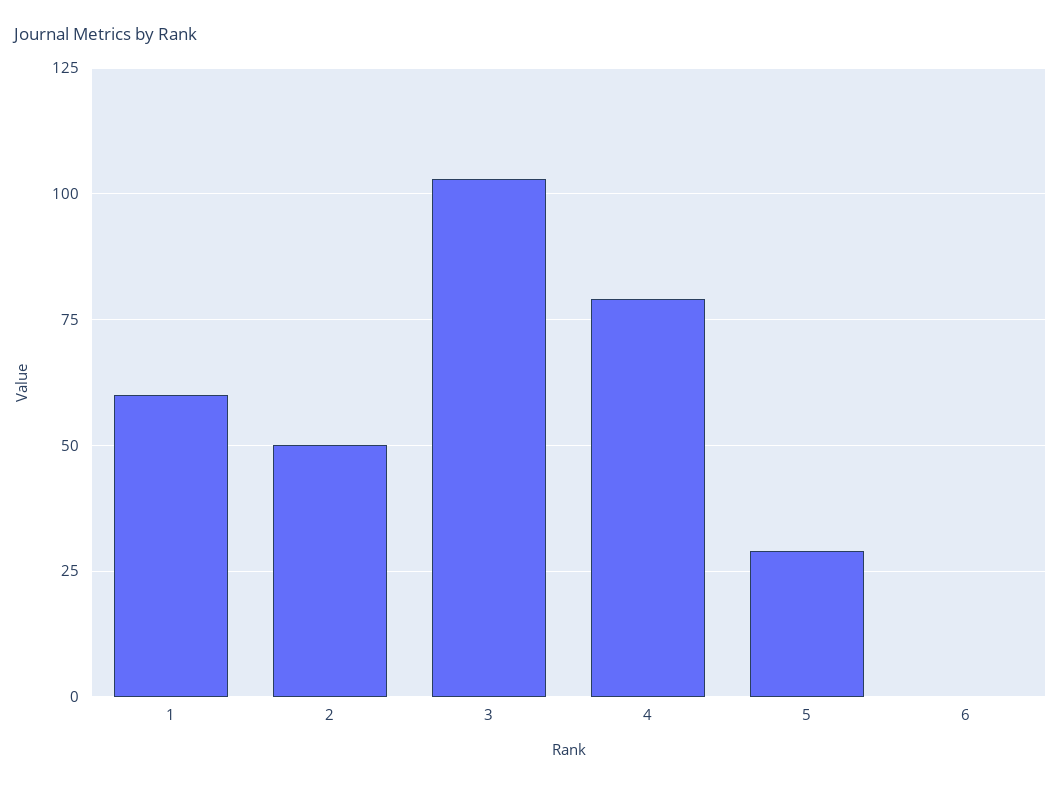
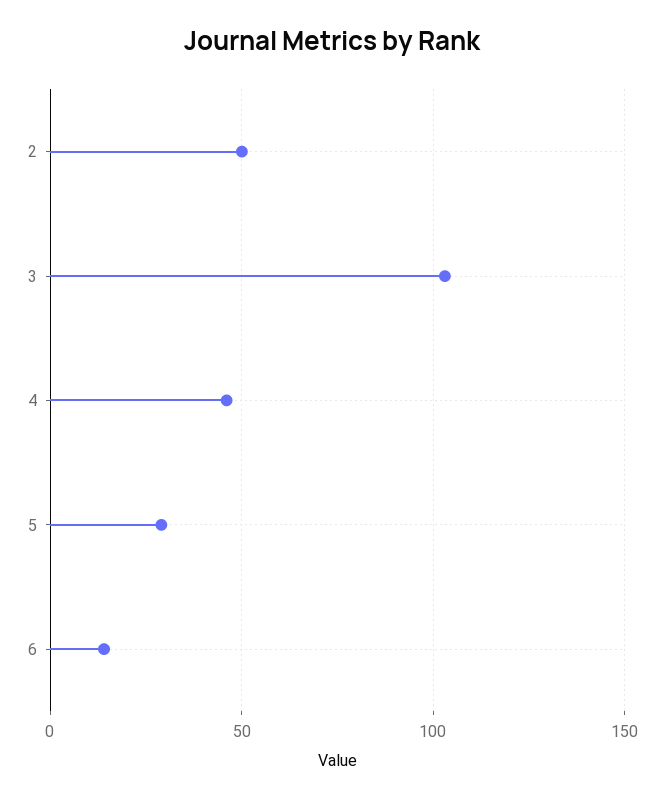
  {
-   "1": 60,
    "2": 50,
    "3": 105,
-   "4": 80,
+   "4": 45,
    "5": 30,
-   "6": 0
+   "6": 15
  }

